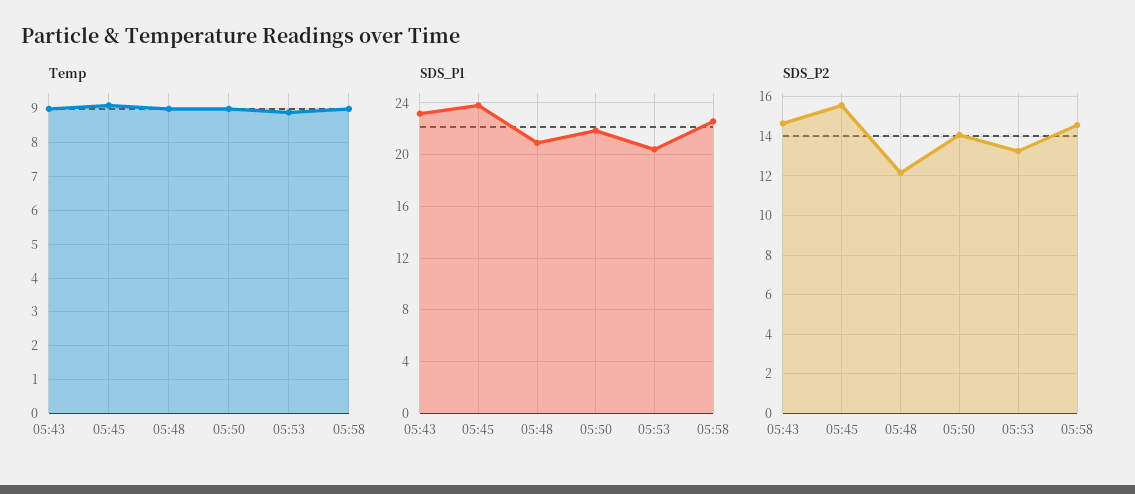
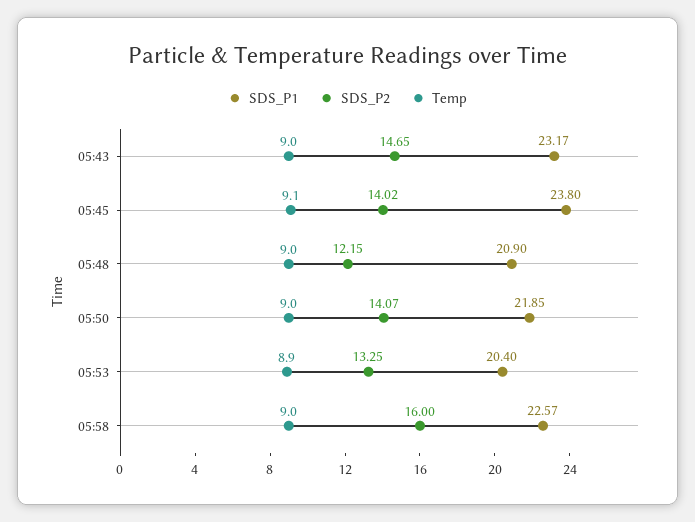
  {
    "Temp": {
      "05:43": 9,
      "05:45": 9.1,
      "05:48": 9,
      "05:50": 9,
      "05:53": 8.9,
      "05:58": 9
    },
    "SDS_P1": {
      "05:43": 23.17,
      "05:45": 23.8,
      "05:48": 20.9,
      "05:50": 21.85,
      "05:53": 20.4,
      "05:58": 22.57
    },
    "SDS_P2": {
      "05:43": 14.65,
-     "05:45": 15.5,
+     "05:45": 14.02,
      "05:48": 12.15,
      "05:50": 14.07,
      "05:53": 13.25,
-     "05:58": 14.5
+     "05:58": 16
    }
  }

